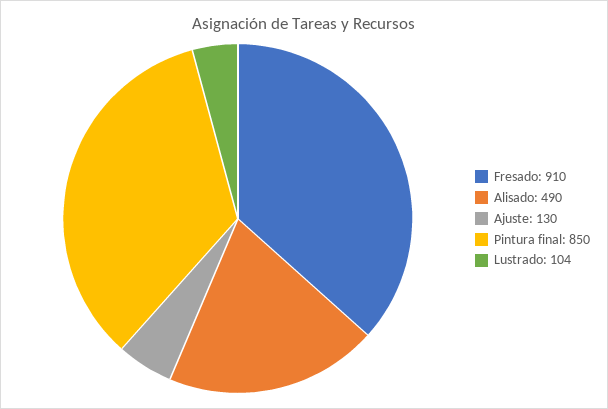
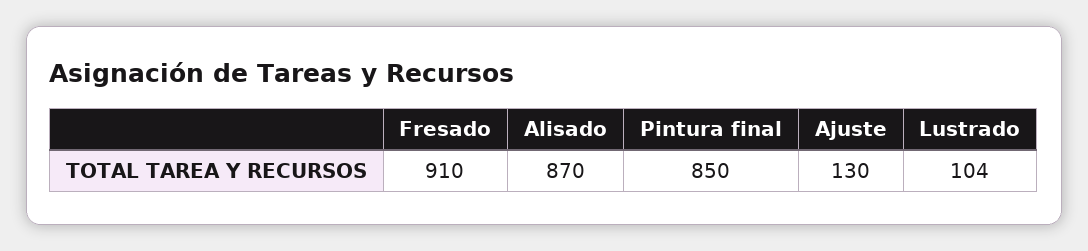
  {
    "Fresado": 910,
-   "Alisado": 490,
+   "Alisado": 870,
    "Ajuste": 130,
    "Pintura final": 850,
    "Lustrado": 104
  }

